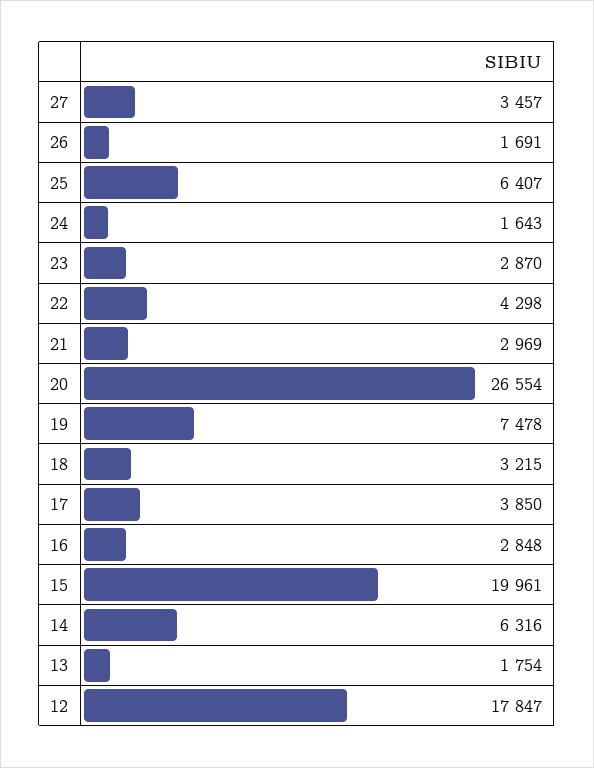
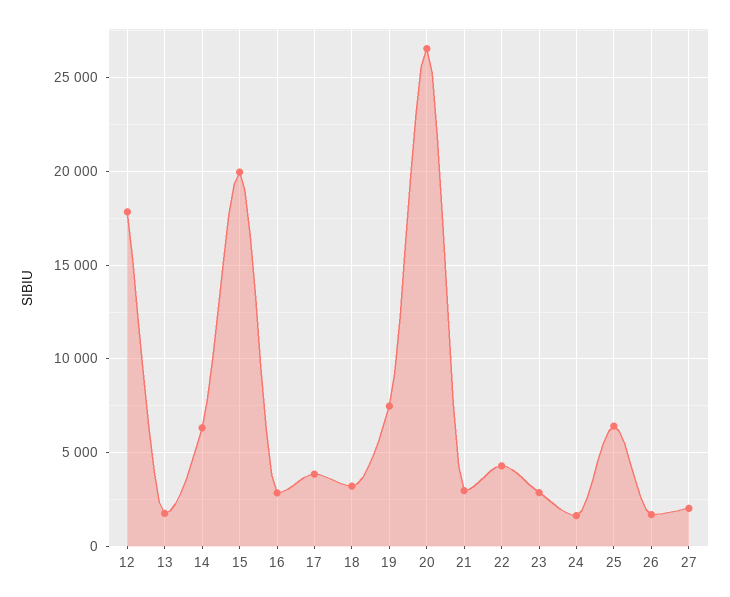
  {
-   "27": 3457,
+   "27": 2000,
    "26": 1691,
    "25": 6407,
    "24": 1643,
    "23": 2870,
    "22": 4298,
    "21": 2969,
    "20": 26554,
    "19": 7478,
    "18": 3215,
    "17": 3850,
    "16": 2848,
    "15": 19961,
    "14": 6316,
    "13": 1754,
    "12": 17847
  }

